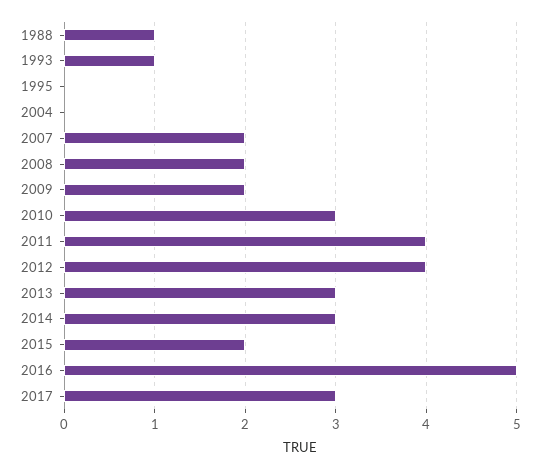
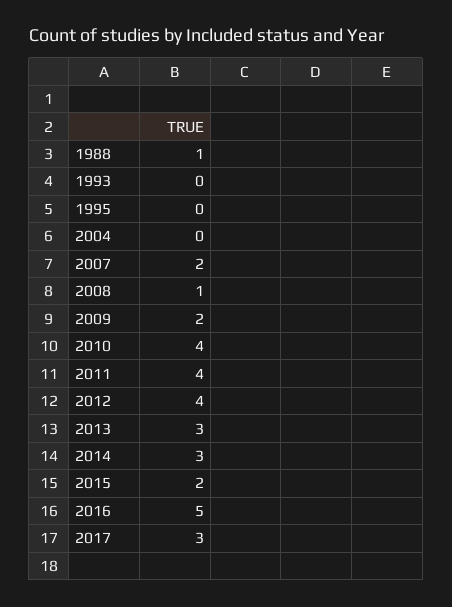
  {
    "1988": 1,
-   "1993": 1,
+   "1993": 0,
    "1995": 0,
    "2004": 0,
    "2007": 2,
-   "2008": 2,
+   "2008": 1,
    "2009": 2,
-   "2010": 3,
+   "2010": 4,
    "2011": 4,
    "2012": 4,
    "2013": 3,
    "2014": 3,
    "2015": 2,
    "2016": 5,
    "2017": 3
  }

